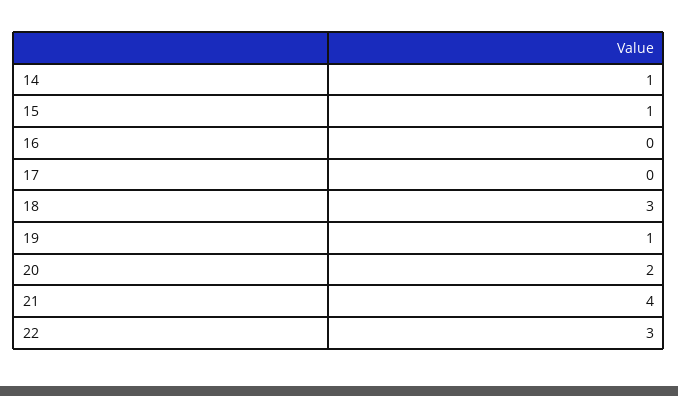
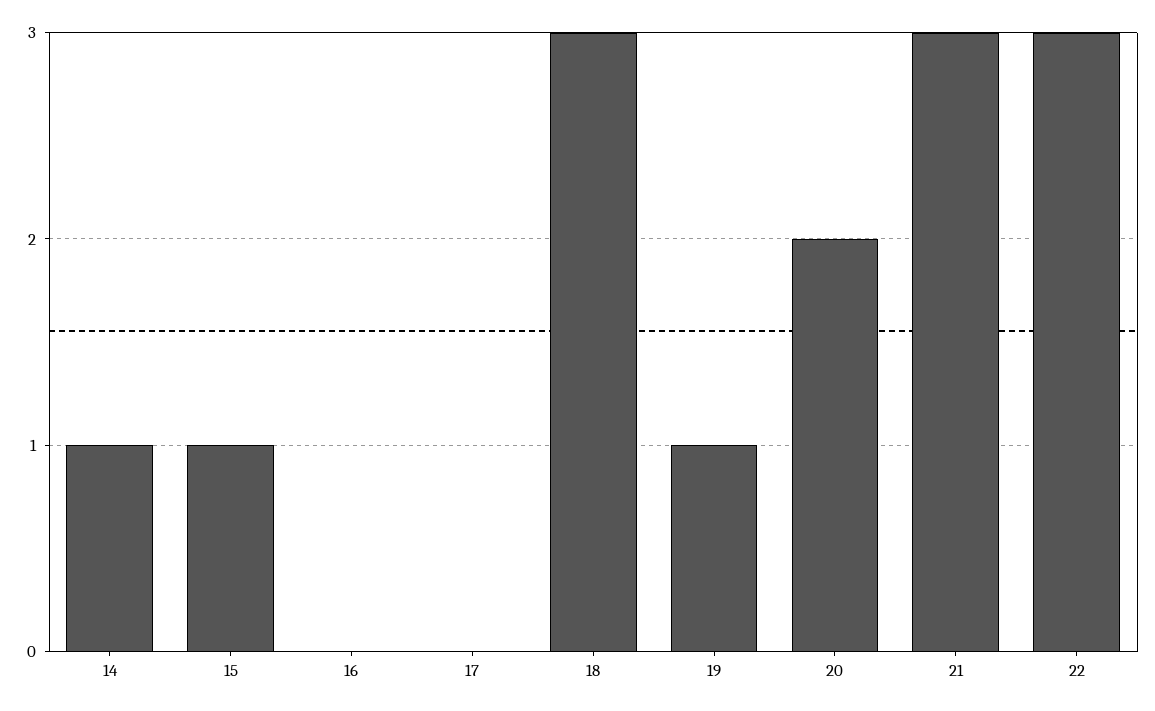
  {
    "14": 1,
    "15": 1,
    "16": 0,
    "17": 0,
    "18": 3,
    "19": 1,
    "20": 2,
-   "21": 4,
+   "21": 3,
    "22": 3
  }

